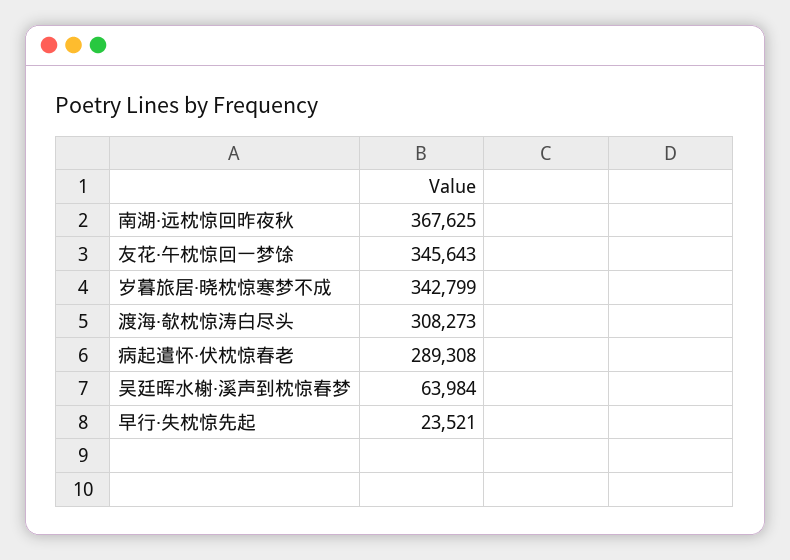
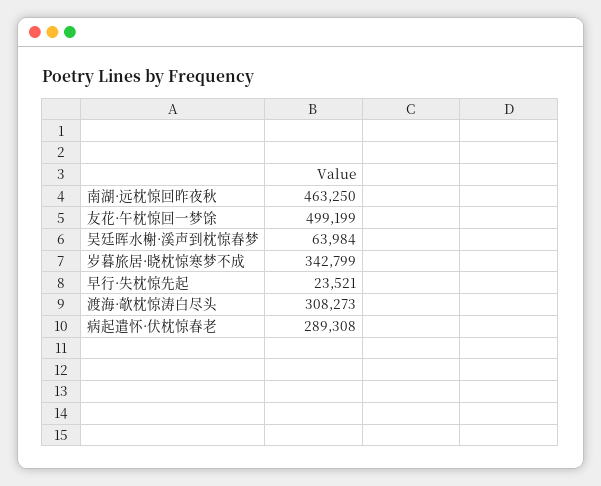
  {
-   "南湖·远枕惊回昨夜秋": 367625,
+   "南湖·远枕惊回昨夜秋": 463250,
-   "友花·午枕惊回一梦馀": 345643,
+   "友花·午枕惊回一梦馀": 499199,
    "岁暮旅居·晓枕惊寒梦不成": 342799,
    "渡海·欹枕惊涛白尽头": 308273,
    "病起遣怀·伏枕惊春老": 289308,
    "吴廷晖水榭·溪声到枕惊春梦": 63984,
    "早行·失枕惊先起": 23521
  }

